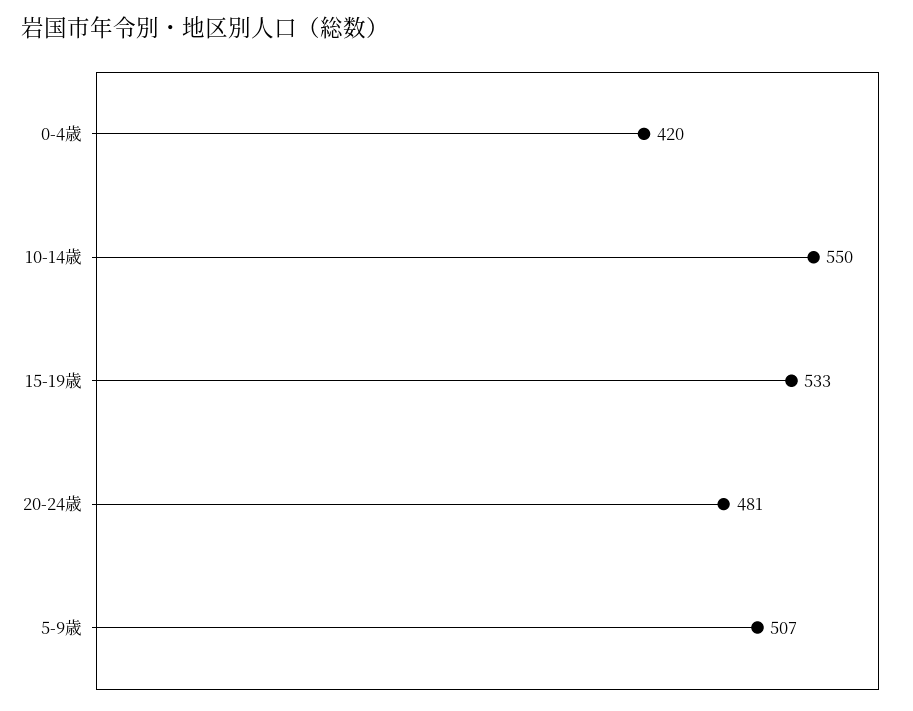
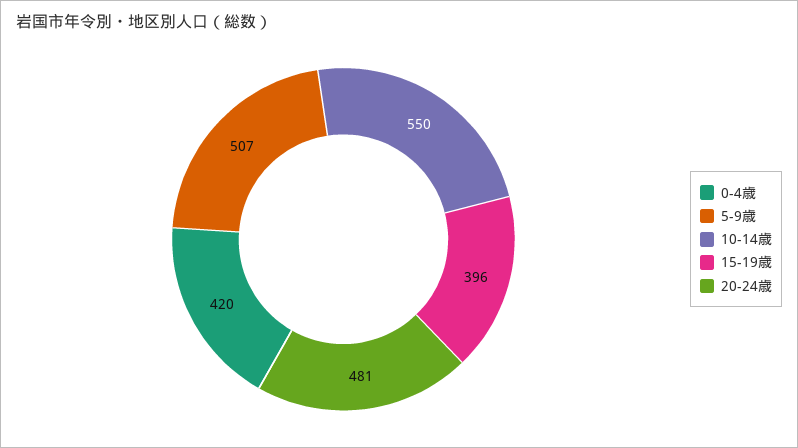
  {
    "0-4歳": 420,
    "10-14歳": 550,
-   "15-19歳": 533,
+   "15-19歳": 396,
    "20-24歳": 481,
    "5-9歳": 507
  }

